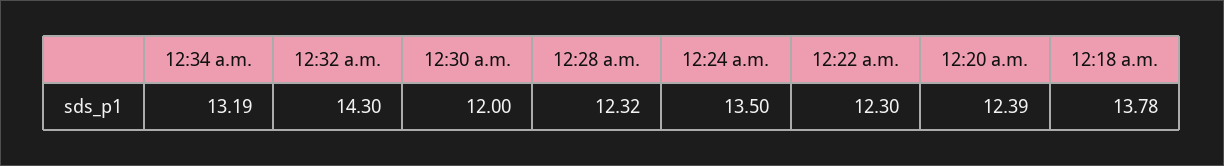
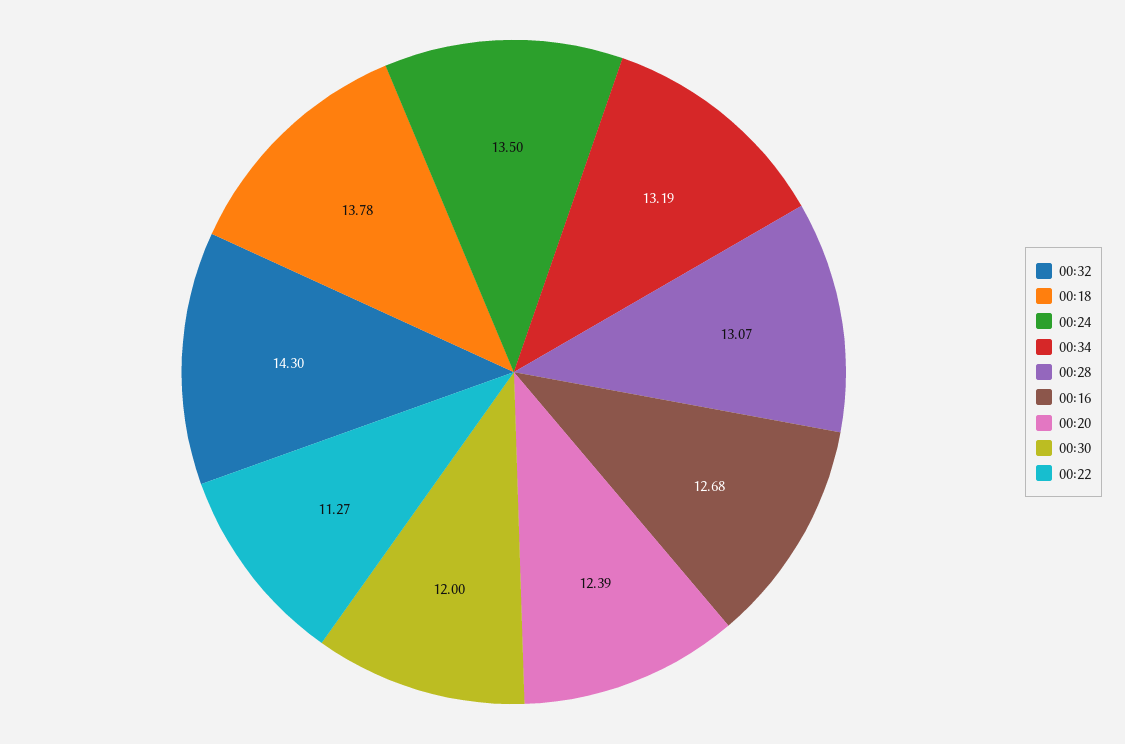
  {
    "12:34 a.m.": 13.19,
    "12:32 a.m.": 14.3,
    "12:30 a.m.": 12,
-   "12:28 a.m.": 12.32,
+   "12:28 a.m.": 13.07,
    "12:24 a.m.": 13.5,
-   "12:22 a.m.": 12.3,
+   "12:22 a.m.": 11.27,
    "12:20 a.m.": 12.39,
-   "12:18 a.m.": 13.78
+   "12:18 a.m.": 13.78,
+   "00:16": 12.68
  }

